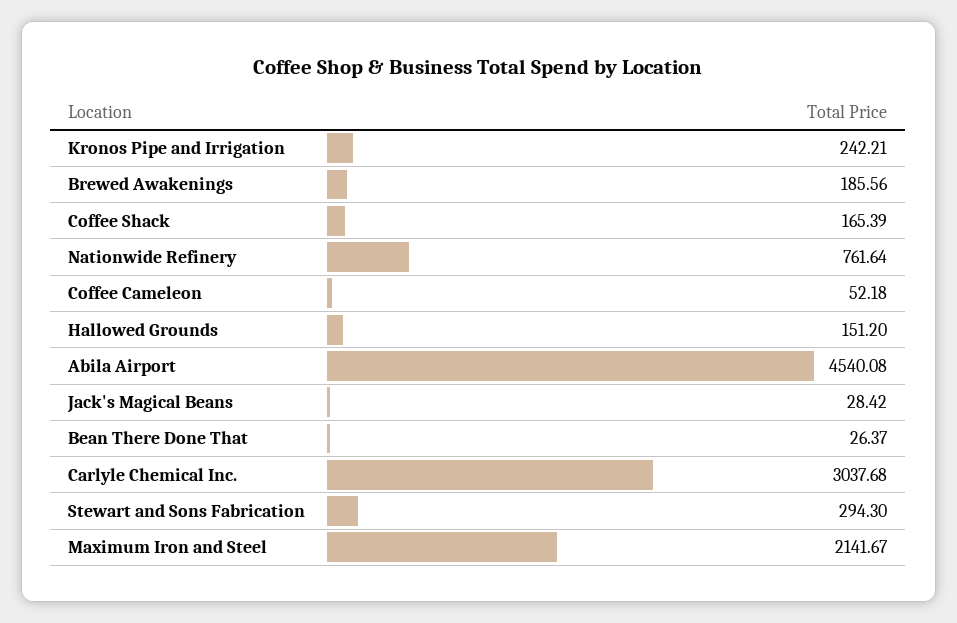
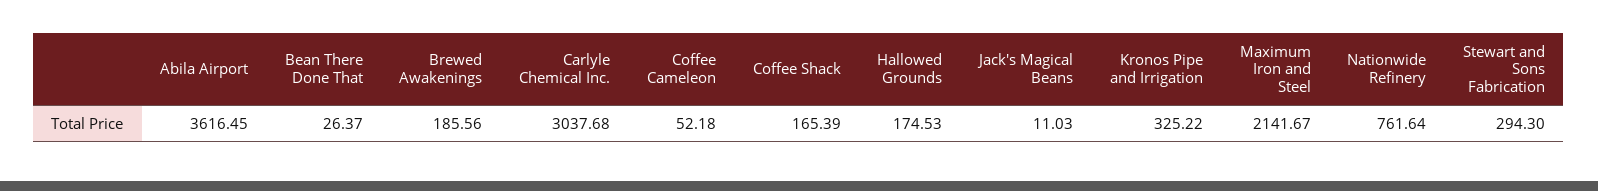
  {
-   "Kronos Pipe and Irrigation": 242.21,
+   "Kronos Pipe and Irrigation": 325.22,
    "Brewed Awakenings": 185.56,
    "Coffee Shack": 165.39,
    "Nationwide Refinery": 761.64,
    "Coffee Cameleon": 52.18,
-   "Hallowed Grounds": 151.2,
+   "Hallowed Grounds": 174.53,
-   "Abila Airport": 4540.08,
+   "Abila Airport": 3616.45,
-   "Jack's Magical Beans": 28.42,
+   "Jack's Magical Beans": 11.03,
    "Bean There Done That": 26.37,
    "Carlyle Chemical Inc.": 3037.68,
    "Stewart and Sons Fabrication": 294.3,
    "Maximum Iron and Steel": 2141.67
  }

